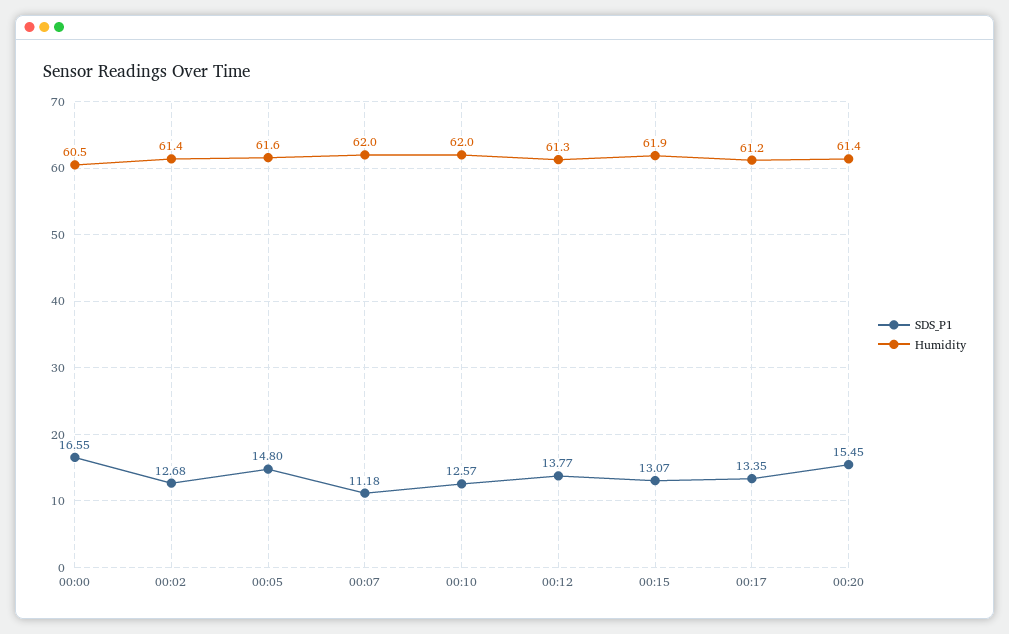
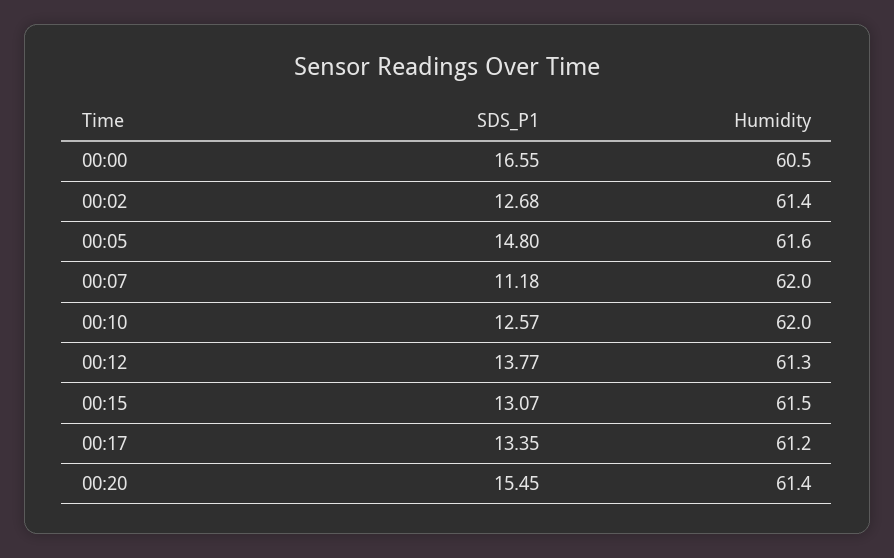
  {
    "SDS_P1": {
      "00:00": 16.55,
      "00:02": 12.68,
      "00:05": 14.8,
      "00:07": 11.18,
      "00:10": 12.57,
      "00:12": 13.77,
      "00:15": 13.07,
      "00:17": 13.35,
      "00:20": 15.45
    },
    "Humidity": {
      "00:00": 60.5,
      "00:02": 61.4,
      "00:05": 61.6,
      "00:07": 62,
      "00:10": 62,
      "00:12": 61.3,
-     "00:15": 61.9,
+     "00:15": 61.5,
      "00:17": 61.2,
      "00:20": 61.4
    }
  }

